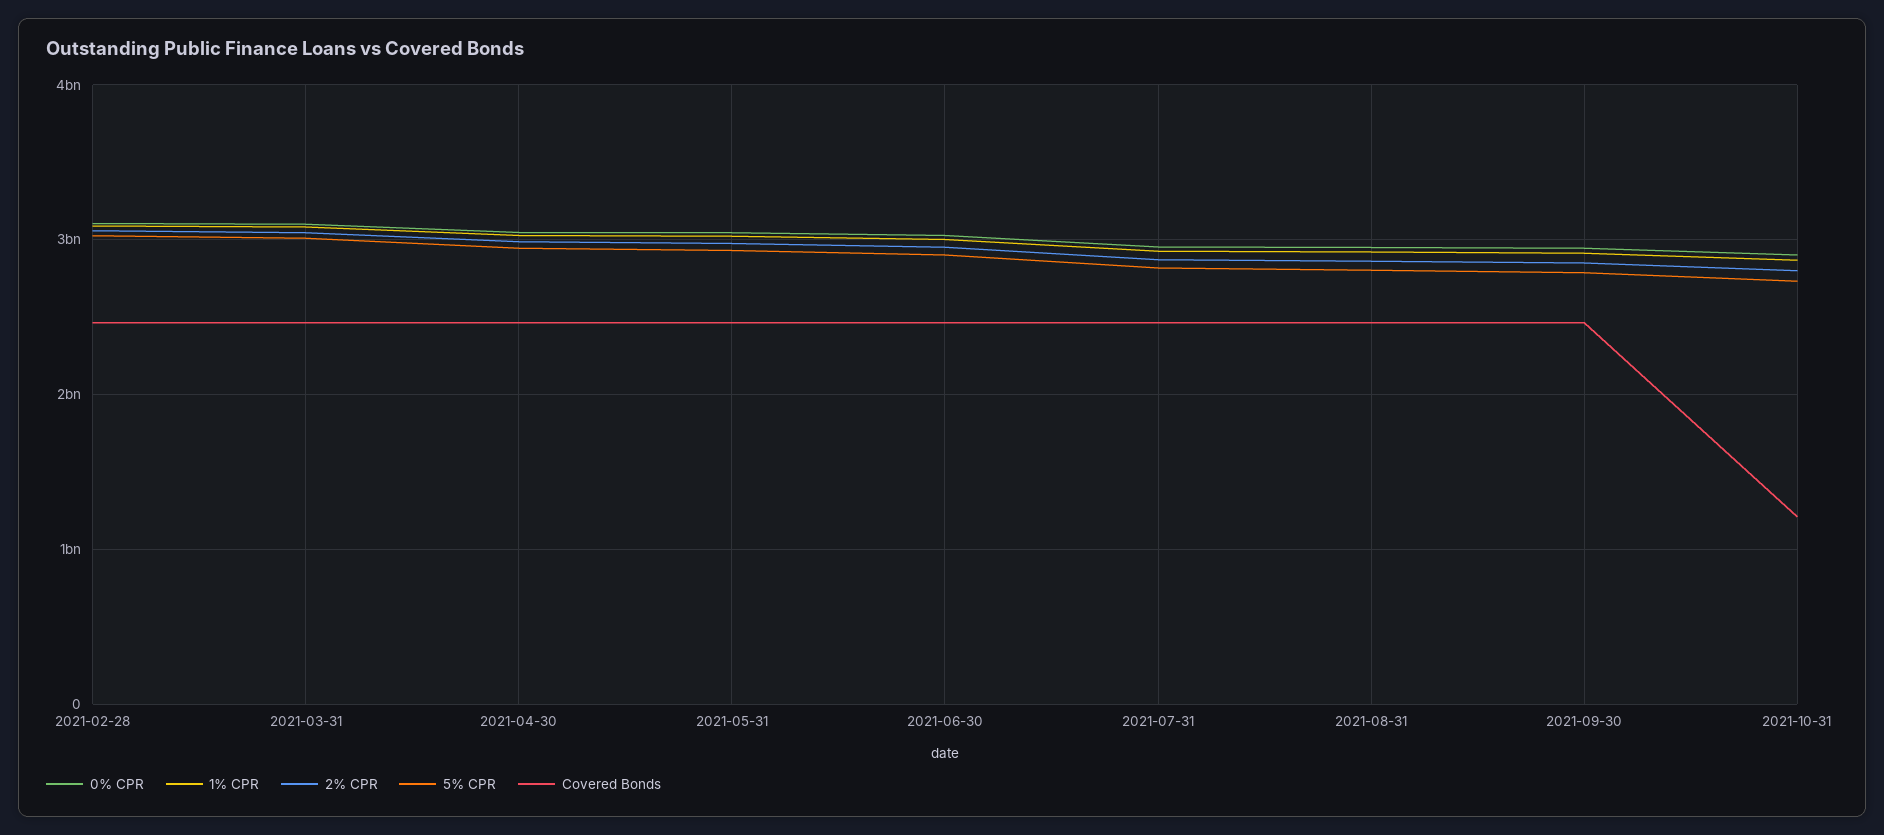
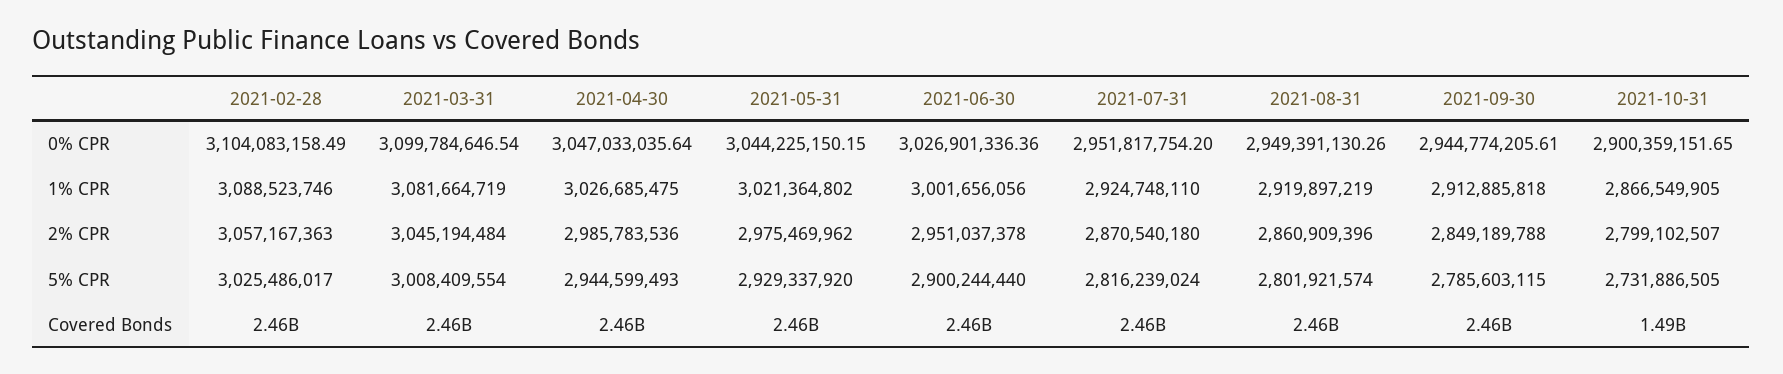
  {
    "0% CPR": {
      "2021-02-28": 3104083158.49,
      "2021-03-31": 3099784646.54,
      "2021-04-30": 3047033035.64,
      "2021-05-31": 3044225150.15,
      "2021-06-30": 3026901336.36,
      "2021-07-31": 2951817754.2,
      "2021-08-31": 2949391130.26,
      "2021-09-30": 2944774205.61,
      "2021-10-31": 2900359151.65
    },
    "1% CPR": {
      "2021-02-28": 3088523746,
      "2021-03-31": 3081664719,
      "2021-04-30": 3026685475,
      "2021-05-31": 3021364802,
      "2021-06-30": 3001656056,
      "2021-07-31": 2924748110,
      "2021-08-31": 2919897219,
      "2021-09-30": 2912885818,
      "2021-10-31": 2866549905
    },
    "2% CPR": {
      "2021-02-28": 3057167363,
      "2021-03-31": 3045194484,
      "2021-04-30": 2985783536,
      "2021-05-31": 2975469962,
      "2021-06-30": 2951037378,
      "2021-07-31": 2870540180,
      "2021-08-31": 2860909396,
      "2021-09-30": 2849189788,
      "2021-10-31": 2799102507
    },
    "5% CPR": {
      "2021-02-28": 3025486017,
      "2021-03-31": 3008409554,
      "2021-04-30": 2944599493,
      "2021-05-31": 2929337920,
      "2021-06-30": 2900244440,
      "2021-07-31": 2816239024,
      "2021-08-31": 2801921574,
      "2021-09-30": 2785603115,
      "2021-10-31": 2731886505
    },
    "Covered Bonds": {
      "2021-02-28": 2460000000,
      "2021-03-31": 2460000000,
      "2021-04-30": 2460000000,
      "2021-05-31": 2460000000,
      "2021-06-30": 2460000000,
      "2021-07-31": 2460000000,
      "2021-08-31": 2460000000,
      "2021-09-30": 2460000000,
-     "2021-10-31": 1200000000
+     "2021-10-31": 1490000000
    }
  }

